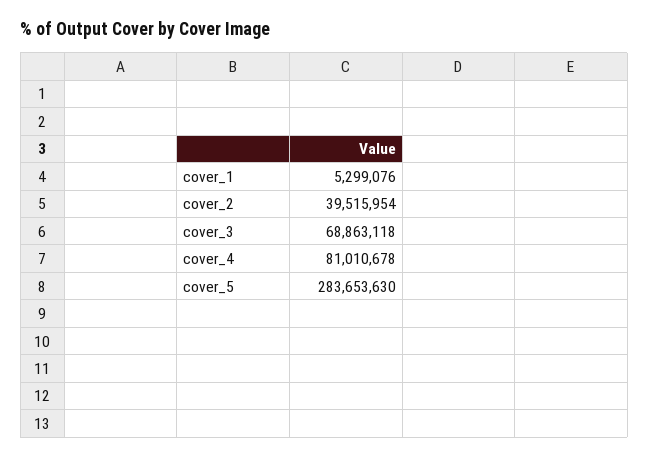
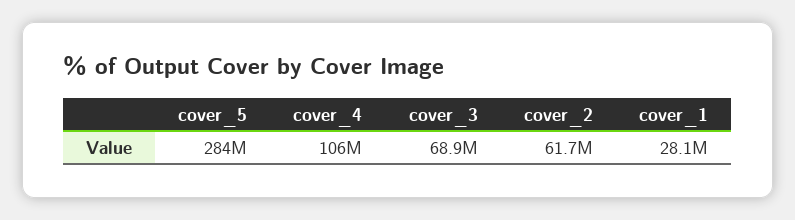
  {
-   "cover_1": 5299076,
+   "cover_1": 28100000,
-   "cover_2": 39515954,
+   "cover_2": 61700000,
    "cover_3": 68863118,
-   "cover_4": 81010678,
+   "cover_4": 106000000,
    "cover_5": 283653630
  }

